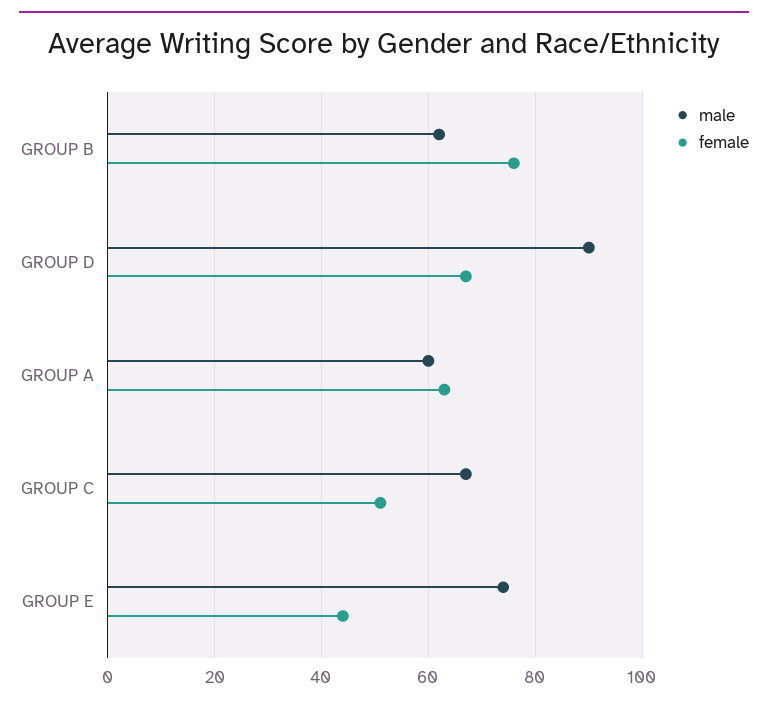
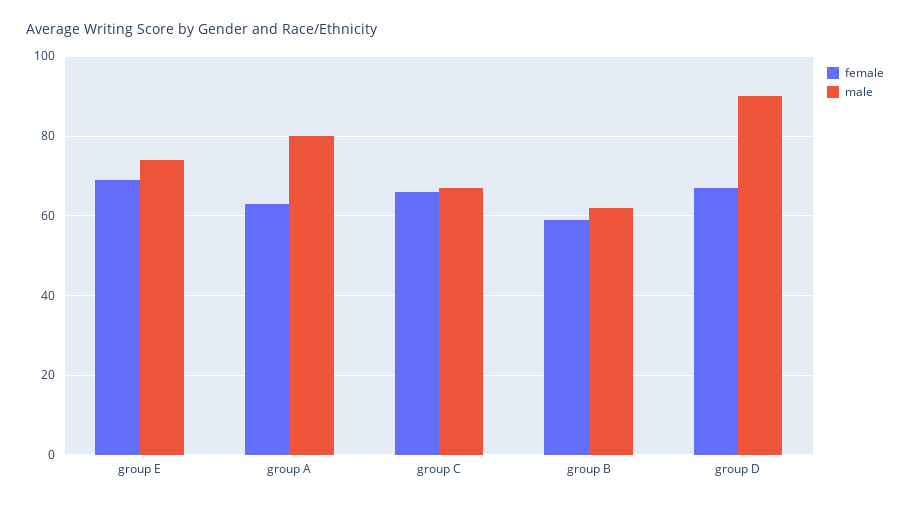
  {
    "male": {
      "GROUP B": 60,
      "GROUP D": 90,
-     "GROUP A": 60,
+     "GROUP A": 80,
      "GROUP C": 65,
      "GROUP E": 75
    },
    "female": {
-     "GROUP B": 75,
+     "GROUP B": 60,
      "GROUP D": 65,
      "GROUP A": 65,
-     "GROUP C": 50,
+     "GROUP C": 65,
-     "GROUP E": 45
+     "GROUP E": 70
    }
  }

